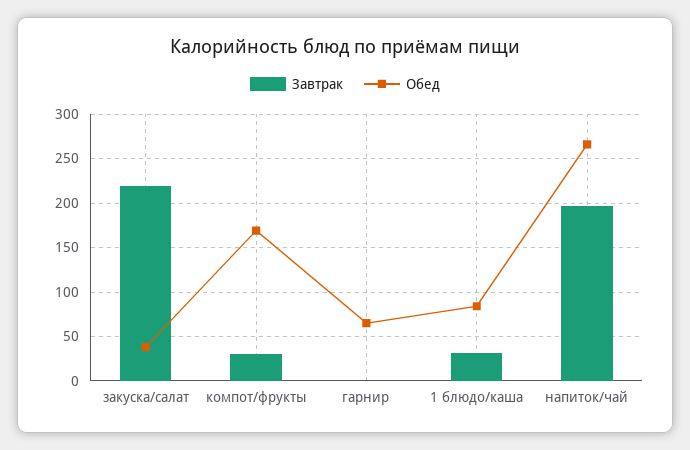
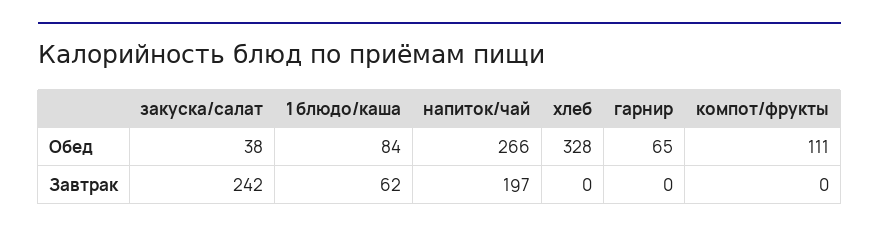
  {
    "Завтрак": {
-     "закуска/салат": 220,
+     "закуска/салат": 242,
-     "компот/фрукты": 30,
+     "компот/фрукты": 0,
      "гарнир": 0,
-     "1 блюдо/каша": 30,
+     "1 блюдо/каша": 62,
-     "напиток/чай": 197
+     "напиток/чай": 197,
+     "хлеб": 0
    },
    "Обед": {
      "закуска/салат": 38,
-     "компот/фрукты": 170,
+     "компот/фрукты": 111,
      "гарнир": 65,
      "1 блюдо/каша": 84,
-     "напиток/чай": 266
+     "напиток/чай": 266,
+     "хлеб": 328
    }
  }

